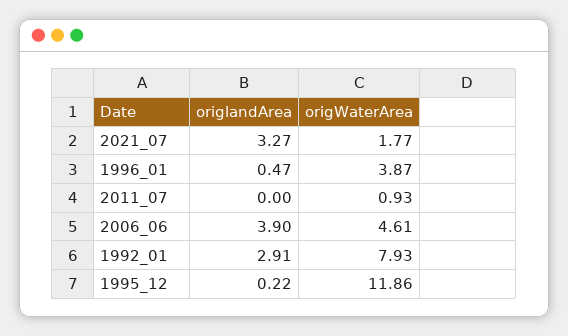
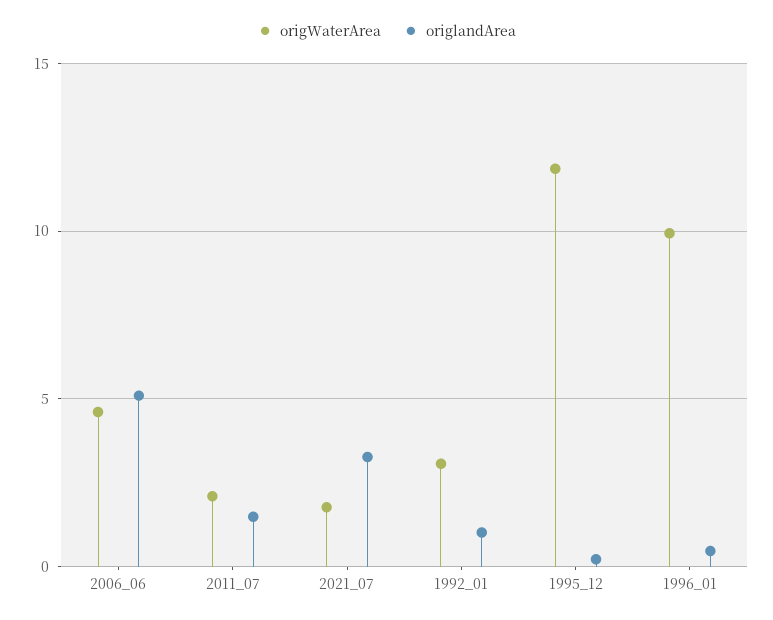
  {
    "origlandArea": {
      "2021_07": 3.27,
      "1996_01": 0.47,
-     "2011_07": 0,
+     "2011_07": 1.5,
-     "2006_06": 3.9,
+     "2006_06": 5,
-     "1992_01": 2.91,
+     "1992_01": 1,
      "1995_12": 0.22
    },
    "origWaterArea": {
      "2021_07": 1.77,
-     "1996_01": 3.87,
+     "1996_01": 10,
-     "2011_07": 0.93,
+     "2011_07": 2,
      "2006_06": 4.61,
-     "1992_01": 7.93,
+     "1992_01": 3,
      "1995_12": 11.86
    }
  }

